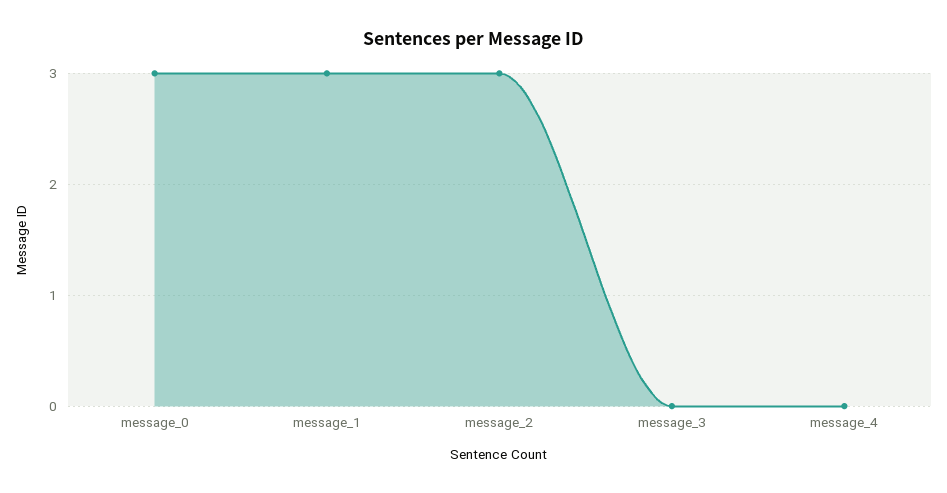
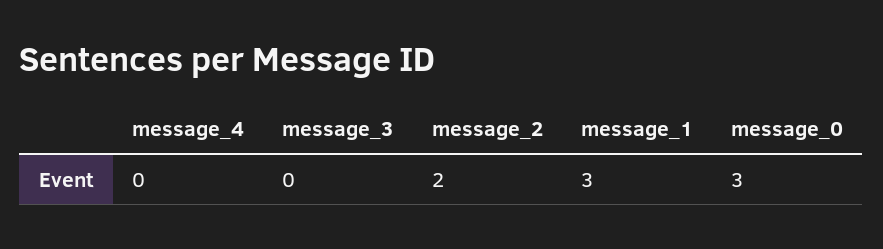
  {
    "message_0": 3,
    "message_1": 3,
-   "message_2": 3,
+   "message_2": 2,
    "message_3": 0,
    "message_4": 0
  }

